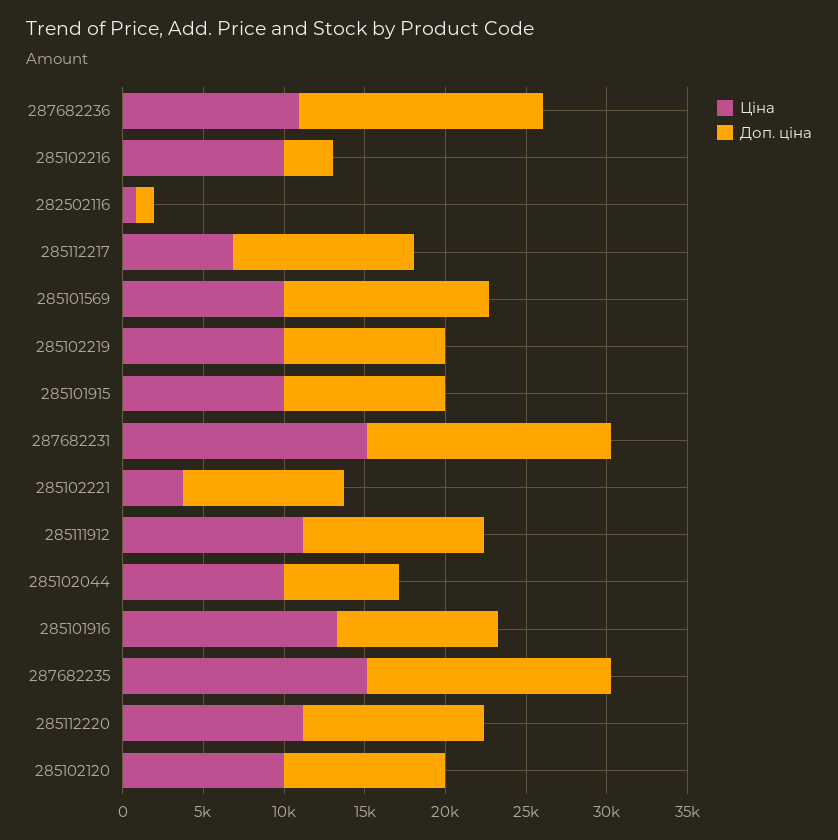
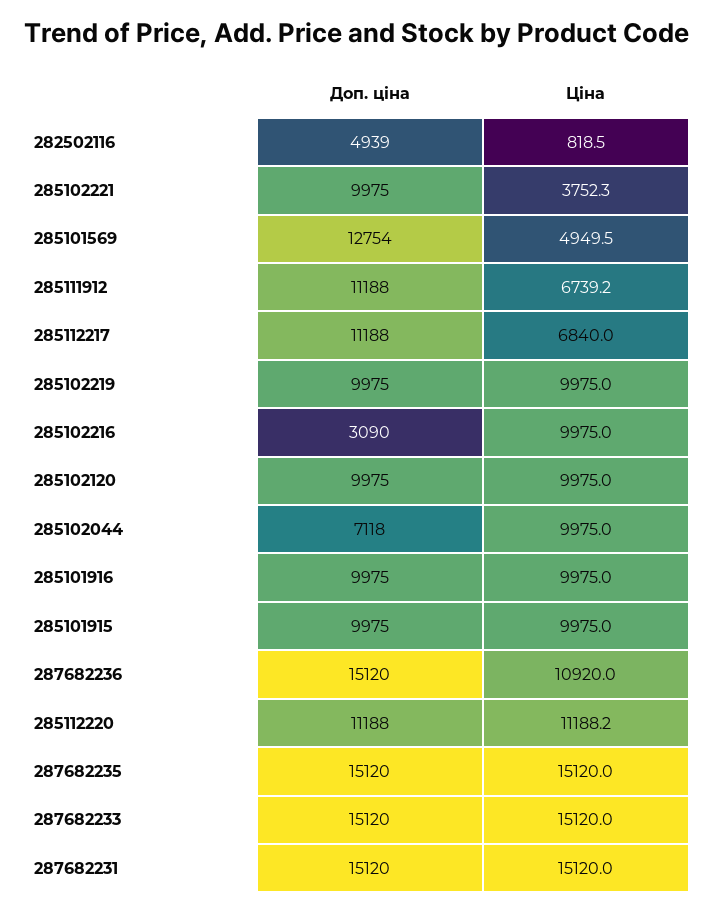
  {
    "Ціна": {
      "287682236": 10920,
      "285102216": 9975,
      "282502116": 818.5,
      "285112217": 6840,
-     "285101569": 10000,
+     "285101569": 4949.5,
      "285102219": 9975,
      "285101915": 9975,
      "287682231": 15120,
      "285102221": 3752.3,
-     "285111912": 11000,
+     "285111912": 6739.2,
      "285102044": 9975,
-     "285101916": 13000,
+     "285101916": 9975,
      "287682235": 15120,
      "285112220": 11188.2,
-     "285102120": 9975
+     "285102120": 9975,
+     "287682233": 15120
    },
    "Доп. ціна": {
      "287682236": 15120,
      "285102216": 3090,
-     "282502116": 1000,
+     "282502116": 4939,
      "285112217": 11188,
      "285101569": 12754,
      "285102219": 9975,
      "285101915": 9975,
      "287682231": 15120,
      "285102221": 9975,
      "285111912": 11188,
      "285102044": 7118,
      "285101916": 9975,
      "287682235": 15120,
      "285112220": 11188,
-     "285102120": 9975
+     "285102120": 9975,
+     "287682233": 15120
    }
  }

